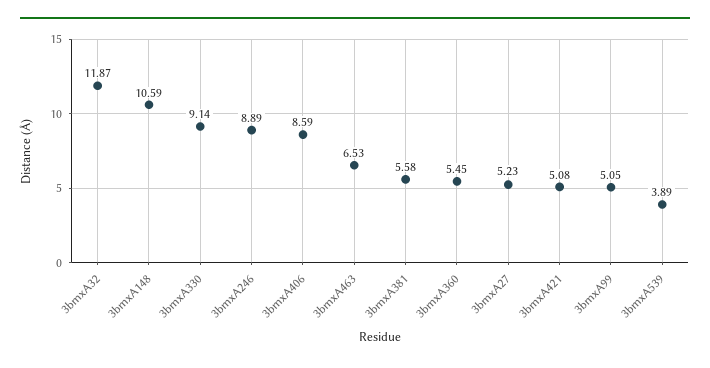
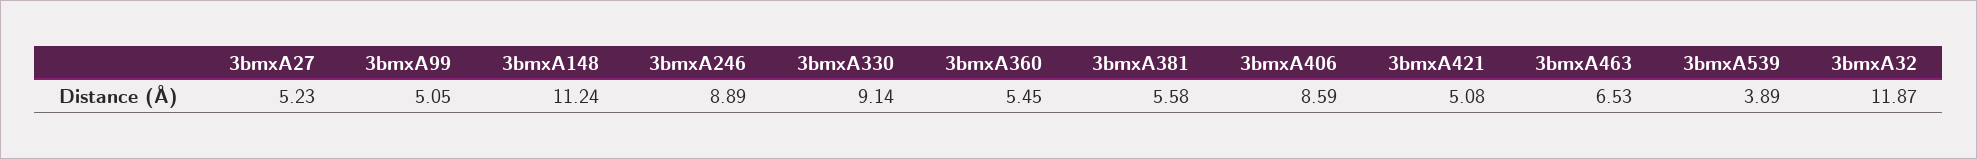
  {
    "3bmxA32": 11.87,
-   "3bmxA148": 10.59,
+   "3bmxA148": 11.24,
    "3bmxA330": 9.14,
    "3bmxA246": 8.89,
    "3bmxA406": 8.59,
    "3bmxA463": 6.53,
    "3bmxA381": 5.58,
    "3bmxA360": 5.45,
    "3bmxA27": 5.23,
    "3bmxA421": 5.08,
    "3bmxA99": 5.05,
    "3bmxA539": 3.89
  }

